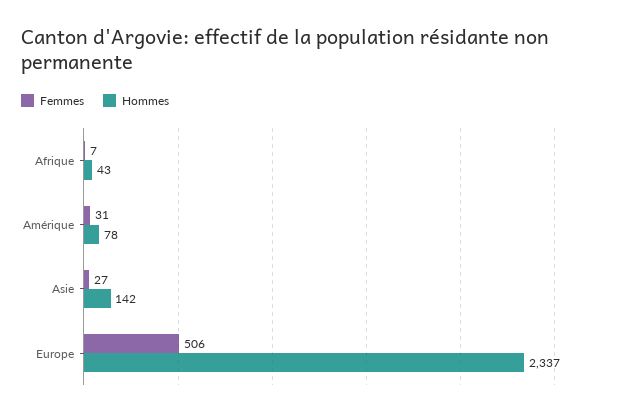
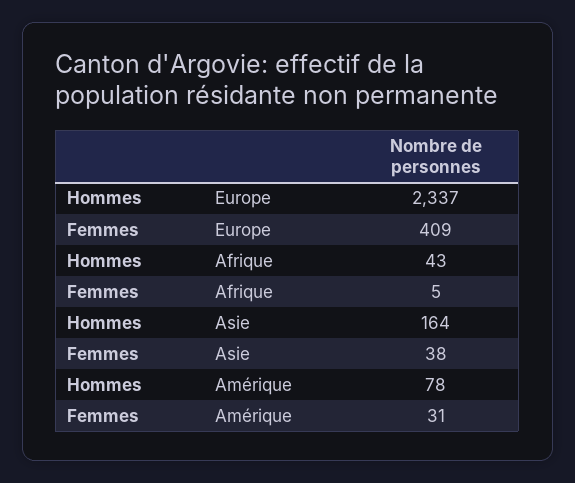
  {
    "Femmes": {
-     "Afrique": 7,
+     "Afrique": 5,
      "Amérique": 31,
-     "Asie": 27,
+     "Asie": 38,
-     "Europe": 506
+     "Europe": 409
    },
    "Hommes": {
      "Afrique": 43,
      "Amérique": 78,
-     "Asie": 142,
+     "Asie": 164,
      "Europe": 2337
    }
  }

